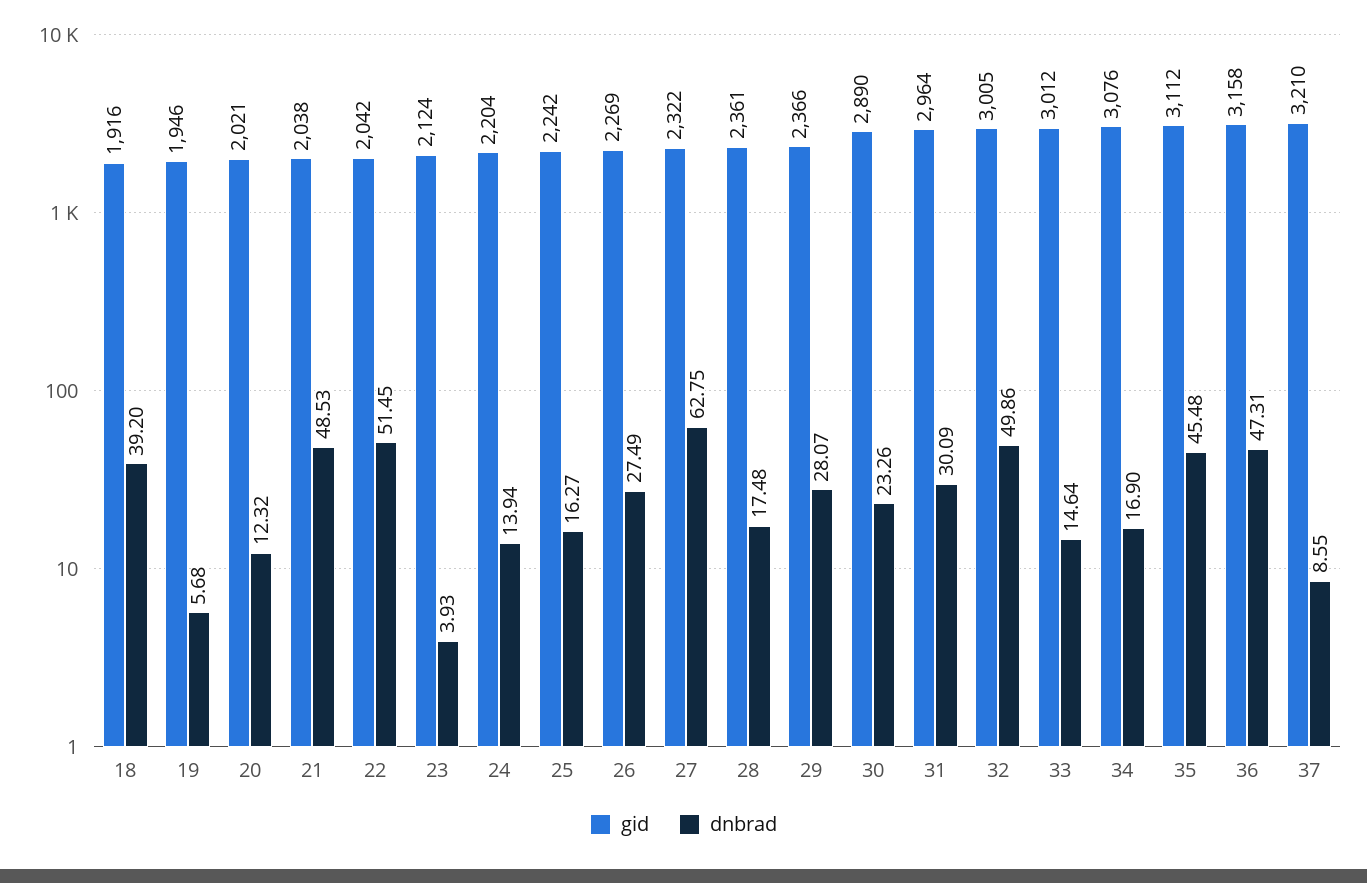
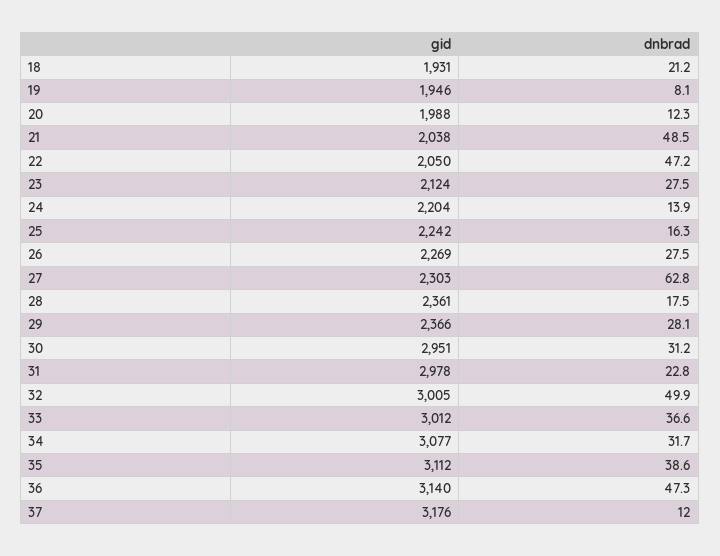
  {
    "gid": {
-     "18": 1916,
+     "18": 1931,
      "19": 1946,
-     "20": 2021,
+     "20": 1988,
      "21": 2038,
-     "22": 2042,
+     "22": 2050,
      "23": 2124,
      "24": 2204,
      "25": 2242,
      "26": 2269,
-     "27": 2322,
+     "27": 2303,
      "28": 2361,
      "29": 2366,
-     "30": 2890,
+     "30": 2951,
-     "31": 2964,
+     "31": 2978,
      "32": 3005,
      "33": 3012,
-     "34": 3076,
+     "34": 3077,
      "35": 3112,
-     "36": 3158,
+     "36": 3140,
-     "37": 3210
+     "37": 3176
    },
    "dnbrad": {
-     "18": 39.2,
+     "18": 21.2,
-     "19": 5.68,
+     "19": 8.1,
      "20": 12.32,
      "21": 48.53,
-     "22": 51.45,
+     "22": 47.2,
-     "23": 3.93,
+     "23": 27.5,
      "24": 13.94,
      "25": 16.27,
      "26": 27.49,
      "27": 62.75,
      "28": 17.48,
      "29": 28.07,
-     "30": 23.26,
+     "30": 31.2,
-     "31": 30.09,
+     "31": 22.8,
      "32": 49.86,
-     "33": 14.64,
+     "33": 36.6,
-     "34": 16.9,
+     "34": 31.7,
-     "35": 45.48,
+     "35": 38.6,
      "36": 47.31,
-     "37": 8.55
+     "37": 12
    }
  }

